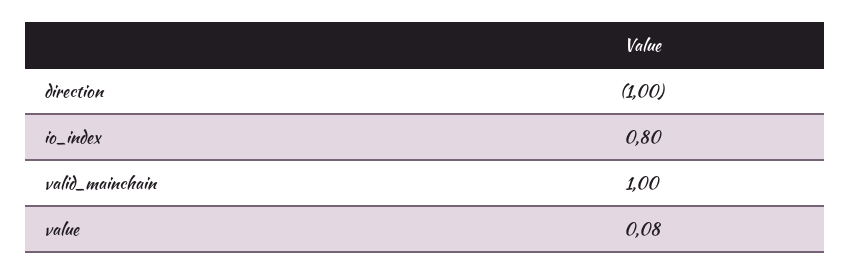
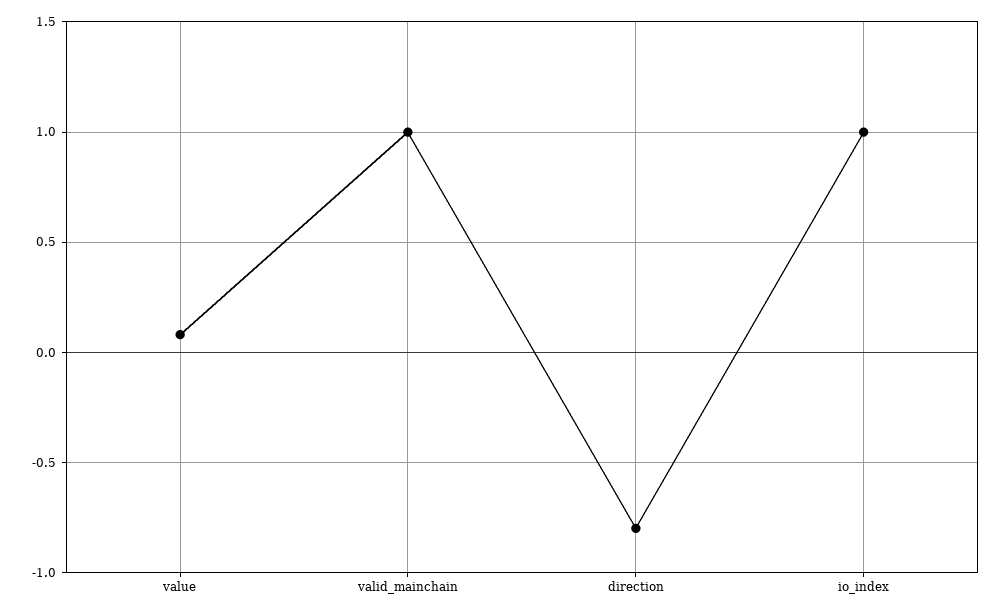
  {
-   "direction": -1,
+   "direction": -0.8,
-   "io_index": 0.8,
+   "io_index": 1,
    "valid_mainchain": 1,
    "value": 0.08
  }

